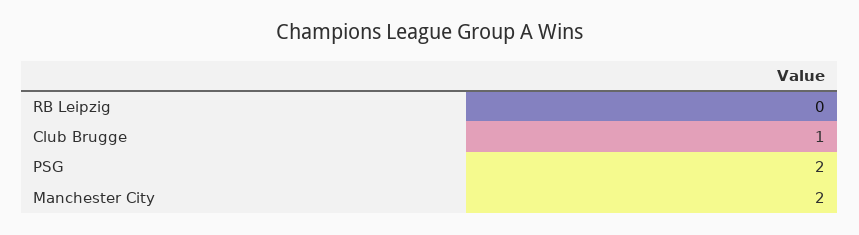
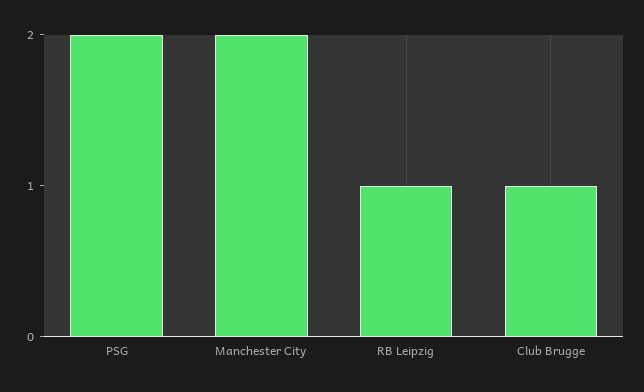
  {
-   "RB Leipzig": 0,
+   "RB Leipzig": 1,
    "Club Brugge": 1,
    "PSG": 2,
    "Manchester City": 2
  }

